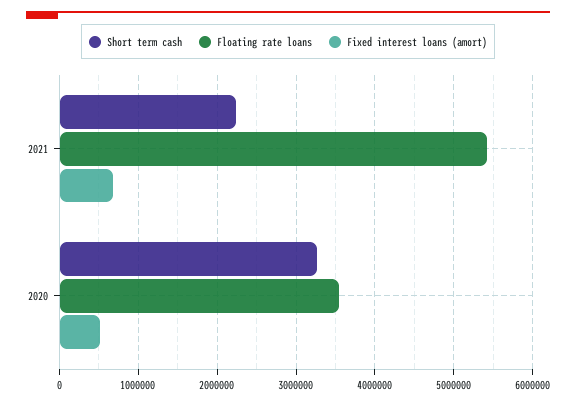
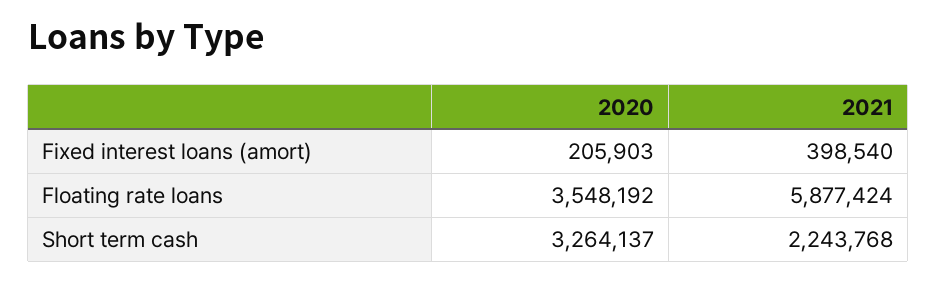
  {
    "Short term cash": {
      "2021": 2243768,
      "2020": 3264137
    },
    "Floating rate loans": {
-     "2021": 5400000,
+     "2021": 5877424,
      "2020": 3548192
    },
    "Fixed interest loans (amort)": {
-     "2021": 700000,
+     "2021": 398540,
-     "2020": 500000
+     "2020": 205903
    }
  }

